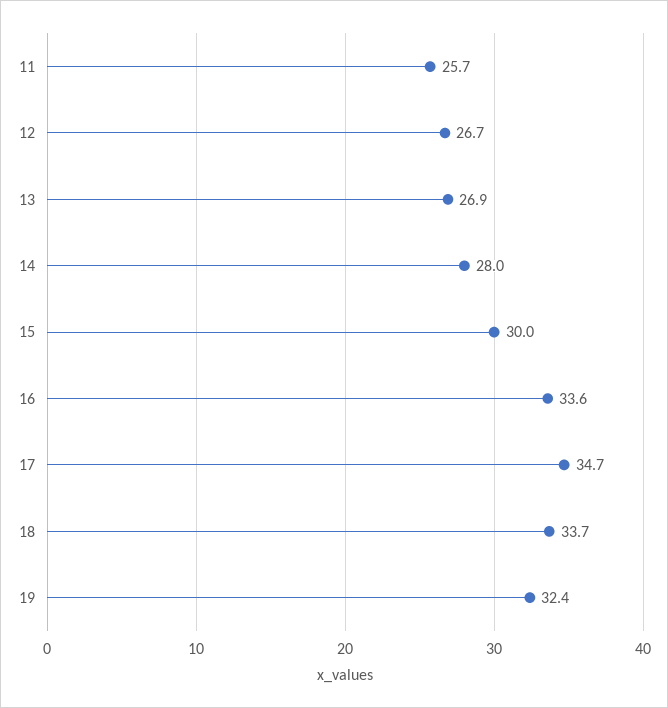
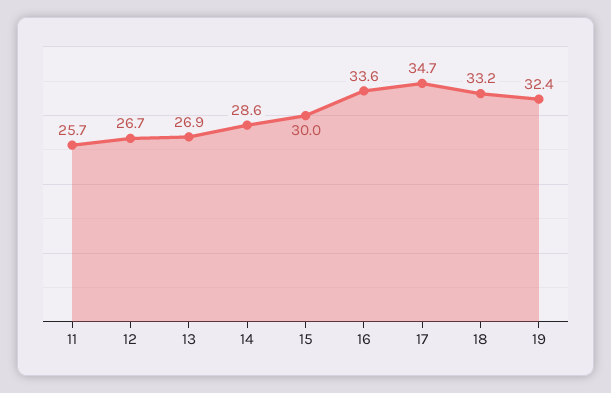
  {
    "11": 25.7,
    "12": 26.7,
    "13": 26.9,
-   "14": 28,
+   "14": 28.6,
    "15": 30,
    "16": 33.6,
    "17": 34.7,
-   "18": 33.7,
+   "18": 33.2,
    "19": 32.4
  }

